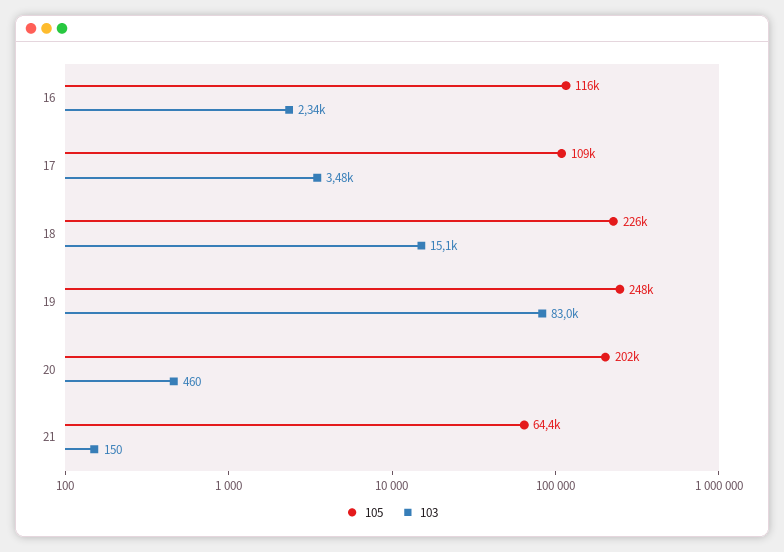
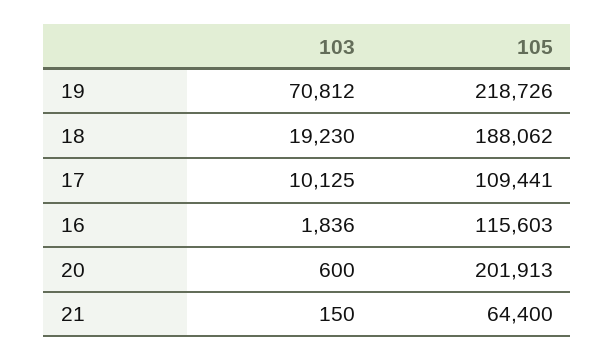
  {
    "105": {
      "16": 115603,
      "17": 109441,
-     "18": 226000,
+     "18": 188062,
-     "19": 248000,
+     "19": 218726,
      "20": 201913,
      "21": 64400
    },
    "103": {
-     "16": 2340,
+     "16": 1836,
-     "17": 3480,
+     "17": 10125,
-     "18": 15100,
+     "18": 19230,
-     "19": 83000,
+     "19": 70812,
-     "20": 460,
+     "20": 600,
      "21": 150
    }
  }

